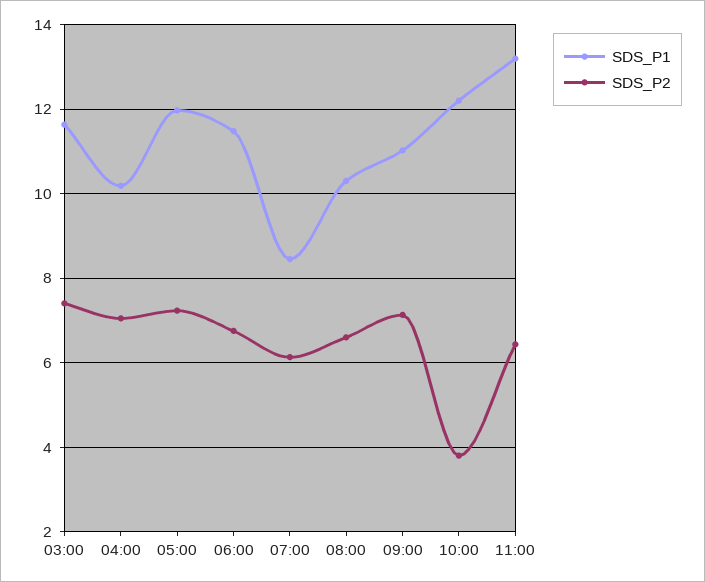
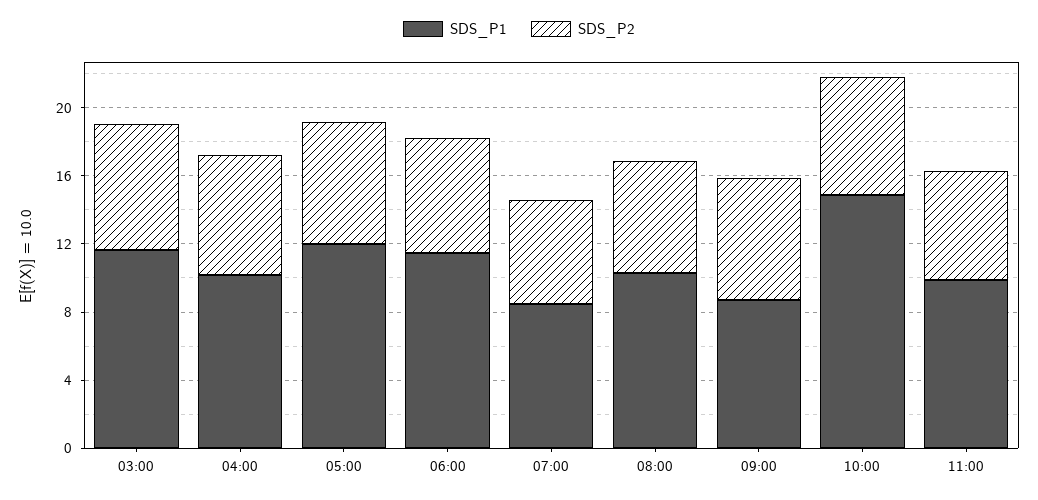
  {
    "SDS_P1": {
      "03:00": 11.6,
      "04:00": 10.2,
      "05:00": 12,
      "06:00": 11.4,
      "07:00": 8.4,
      "08:00": 10.4,
-     "09:00": 11,
+     "09:00": 9,
-     "10:00": 12.2,
+     "10:00": 15,
-     "11:00": 13.2
+     "11:00": 10
    },
    "SDS_P2": {
      "03:00": 7.4,
      "04:00": 7,
      "05:00": 7.2,
      "06:00": 6.8,
      "07:00": 6.2,
      "08:00": 6.6,
      "09:00": 7.2,
-     "10:00": 3.8,
+     "10:00": 7,
      "11:00": 6.4
    }
  }

